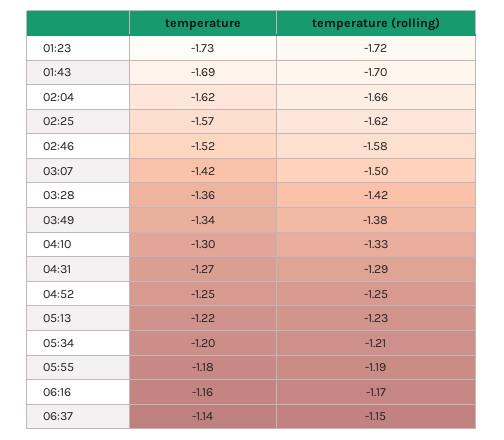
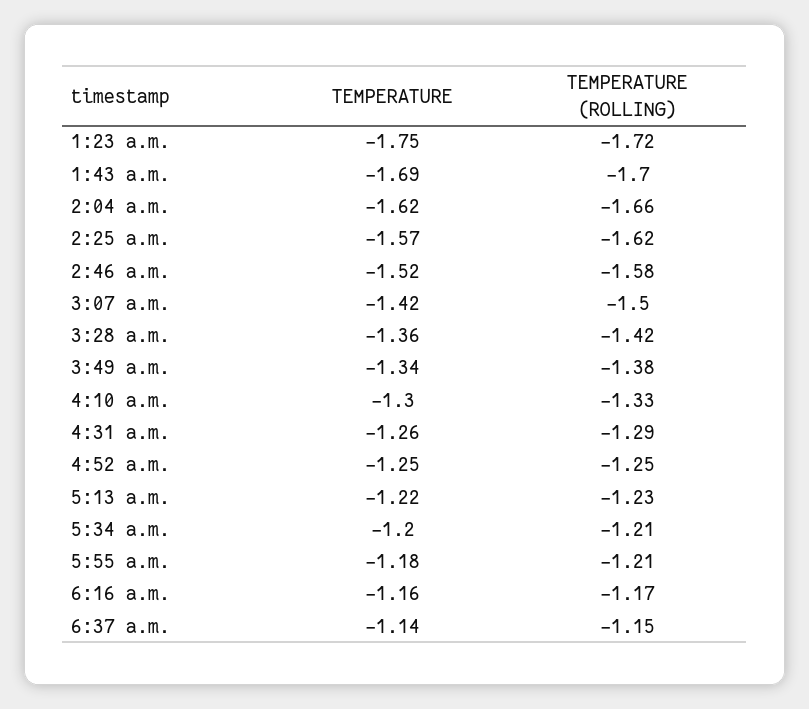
  {
    "temperature": {
-     "01:23": -1.73,
+     "01:23": -1.75,
      "01:43": -1.69,
      "02:04": -1.62,
      "02:25": -1.57,
      "02:46": -1.52,
      "03:07": -1.42,
      "03:28": -1.36,
      "03:49": -1.34,
      "04:10": -1.3,
-     "04:31": -1.27,
+     "04:31": -1.26,
      "04:52": -1.25,
      "05:13": -1.22,
      "05:34": -1.2,
      "05:55": -1.18,
      "06:16": -1.16,
      "06:37": -1.14
    },
    "temperature (rolling)": {
      "01:23": -1.72,
      "01:43": -1.7,
      "02:04": -1.66,
      "02:25": -1.62,
      "02:46": -1.58,
      "03:07": -1.5,
      "03:28": -1.42,
      "03:49": -1.38,
      "04:10": -1.33,
      "04:31": -1.29,
      "04:52": -1.25,
      "05:13": -1.23,
      "05:34": -1.21,
-     "05:55": -1.19,
+     "05:55": -1.21,
      "06:16": -1.17,
      "06:37": -1.15
    }
  }

